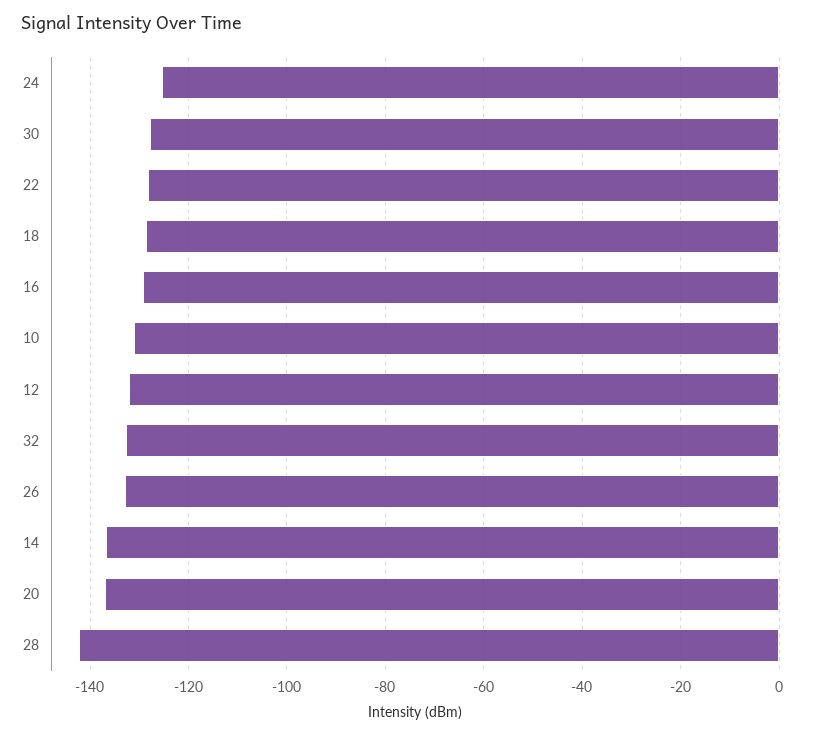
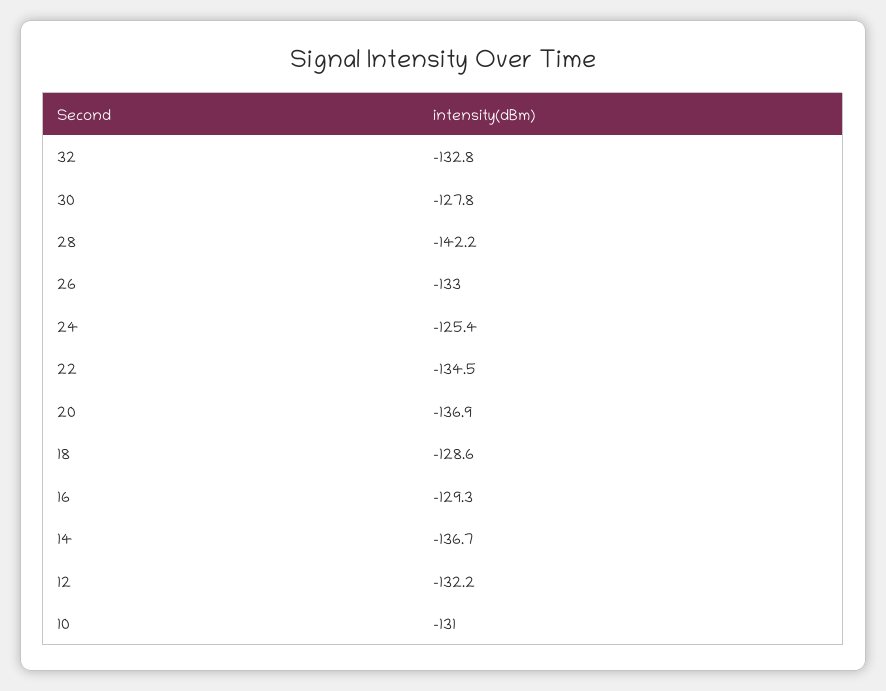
  {
    "24": -125.4,
    "30": -127.8,
-   "22": -128,
+   "22": -134.5,
    "18": -128.6,
    "16": -129.3,
    "10": -131,
    "12": -132.2,
    "32": -132.8,
    "26": -133,
    "14": -136.7,
    "20": -136.9,
    "28": -142.2
  }

